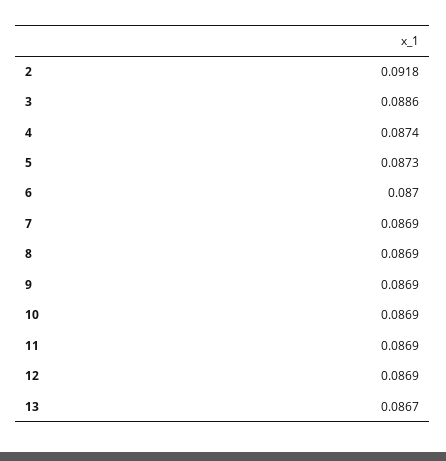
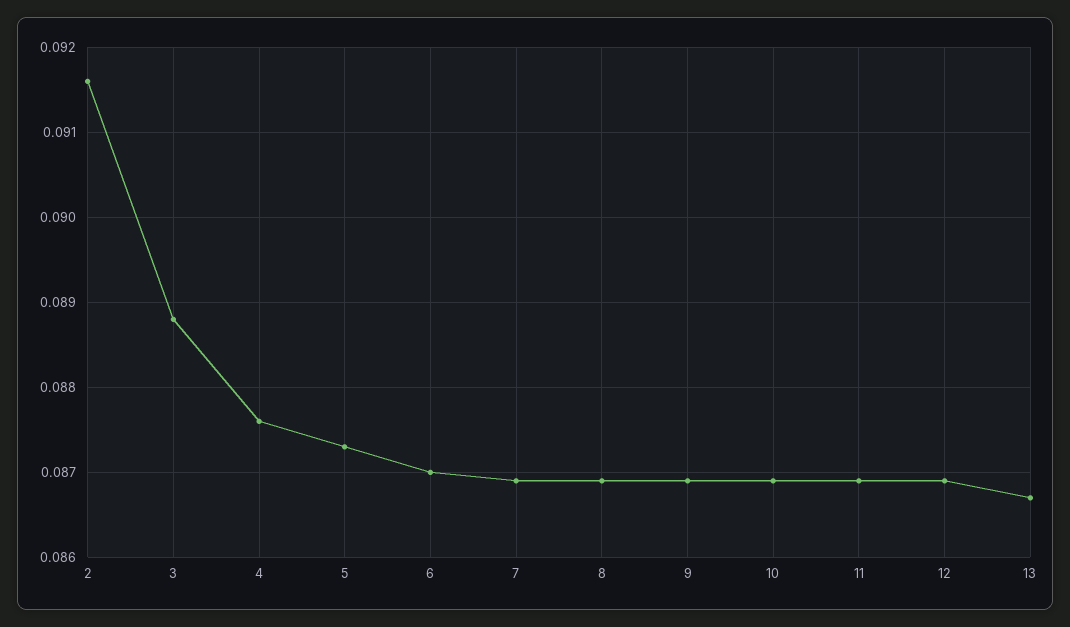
  {
-   "2": 0.0918,
+   "2": 0.0916,
-   "3": 0.0886,
+   "3": 0.0888,
-   "4": 0.0874,
+   "4": 0.0876,
    "5": 0.0873,
    "6": 0.087,
    "7": 0.0869,
    "8": 0.0869,
    "9": 0.0869,
    "10": 0.0869,
    "11": 0.0869,
    "12": 0.0869,
    "13": 0.0867
  }

